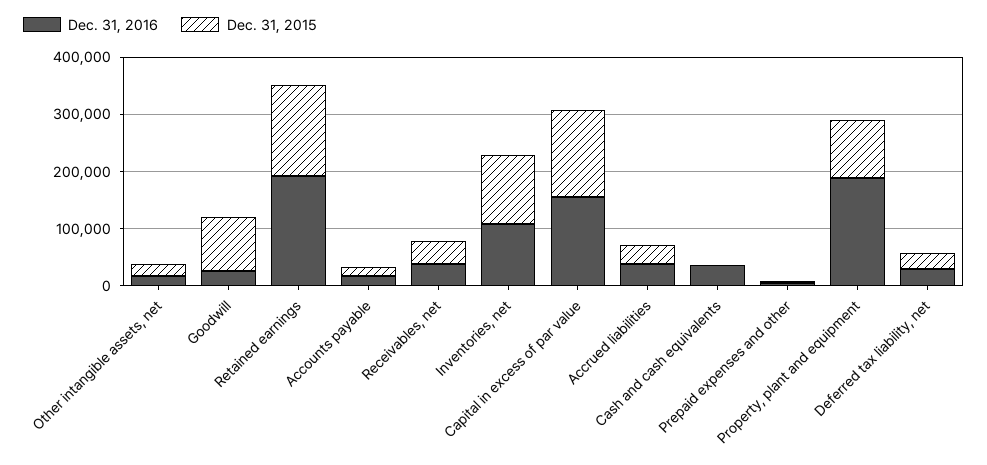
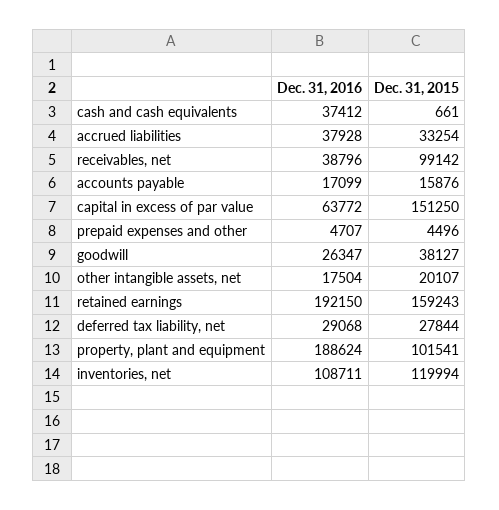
  {
    "Dec. 31, 2016": {
      "Other intangible assets, net": 17504,
      "Goodwill": 26347,
      "Retained earnings": 192150,
      "Accounts payable": 17099,
      "Receivables, net": 38796,
      "Inventories, net": 108711,
-     "Capital in excess of par value": 160000,
+     "Capital in excess of par value": 63772,
      "Accrued liabilities": 37928,
      "Cash and cash equivalents": 37412,
      "Prepaid expenses and other": 4707,
      "Property, plant and equipment": 188624,
      "Deferred tax liability, net": 29068
    },
    "Dec. 31, 2015": {
      "Other intangible assets, net": 20107,
-     "Goodwill": 100000,
+     "Goodwill": 38127,
      "Retained earnings": 159243,
      "Accounts payable": 15876,
-     "Receivables, net": 40000,
+     "Receivables, net": 99142,
      "Inventories, net": 119994,
      "Capital in excess of par value": 151250,
      "Accrued liabilities": 33254,
      "Cash and cash equivalents": 661,
      "Prepaid expenses and other": 4496,
      "Property, plant and equipment": 101541,
      "Deferred tax liability, net": 27844
    }
  }

